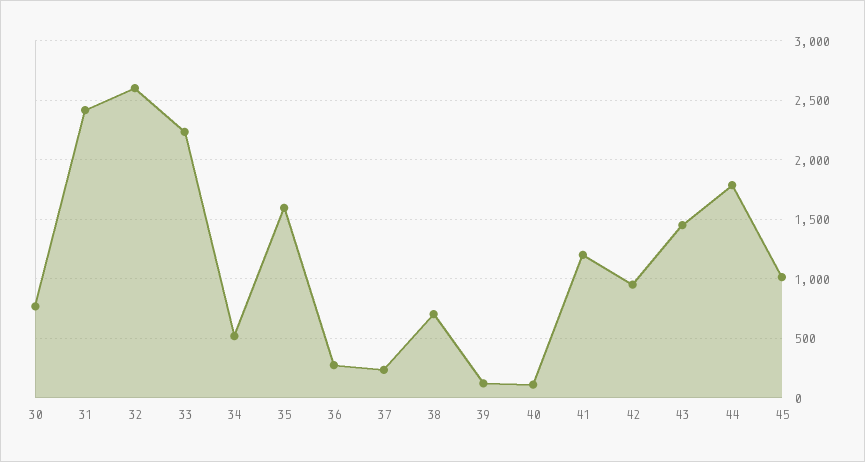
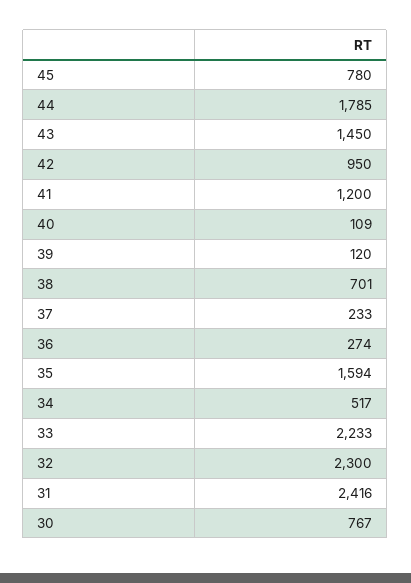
  {
    "30": 767,
    "31": 2416,
-   "32": 2600,
+   "32": 2300,
    "33": 2233,
    "34": 517,
    "35": 1594,
    "36": 274,
    "37": 233,
    "38": 701,
    "39": 120,
    "40": 109,
    "41": 1200,
    "42": 950,
    "43": 1450,
    "44": 1785,
-   "45": 1000
+   "45": 780
  }

